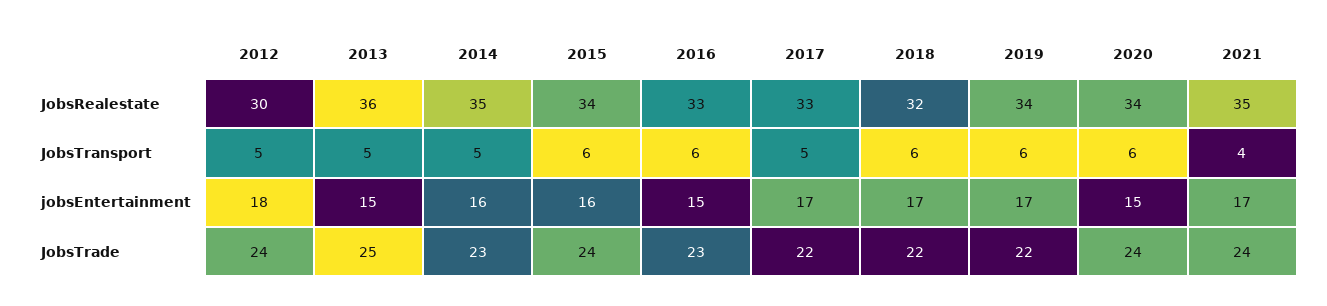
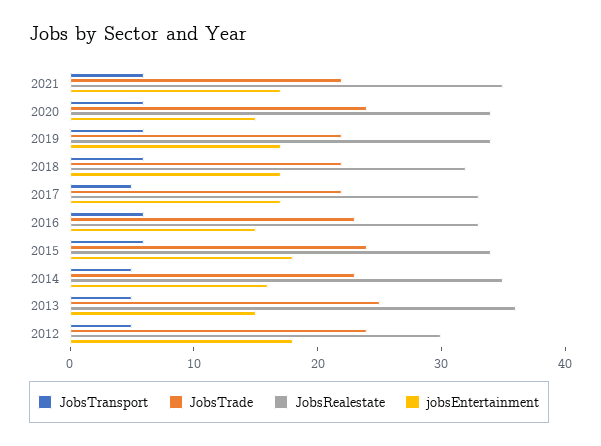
  {
    "JobsRealestate": {
      "2012": 30,
      "2013": 36,
      "2014": 35,
      "2015": 34,
      "2016": 33,
      "2017": 33,
      "2018": 32,
      "2019": 34,
      "2020": 34,
      "2021": 35
    },
    "JobsTransport": {
      "2012": 5,
      "2013": 5,
      "2014": 5,
      "2015": 6,
      "2016": 6,
      "2017": 5,
      "2018": 6,
      "2019": 6,
      "2020": 6,
-     "2021": 4
+     "2021": 6
    },
    "jobsEntertainment": {
      "2012": 18,
      "2013": 15,
      "2014": 16,
-     "2015": 16,
+     "2015": 18,
      "2016": 15,
      "2017": 17,
      "2018": 17,
      "2019": 17,
      "2020": 15,
      "2021": 17
    },
    "JobsTrade": {
      "2012": 24,
      "2013": 25,
      "2014": 23,
      "2015": 24,
      "2016": 23,
      "2017": 22,
      "2018": 22,
      "2019": 22,
      "2020": 24,
-     "2021": 24
+     "2021": 22
    }
  }

